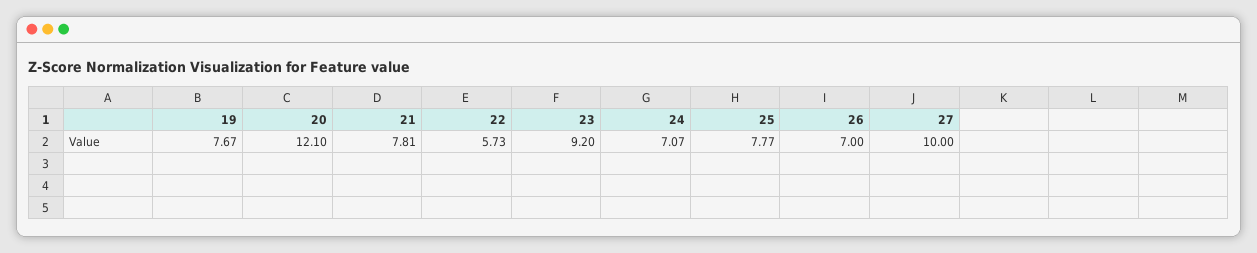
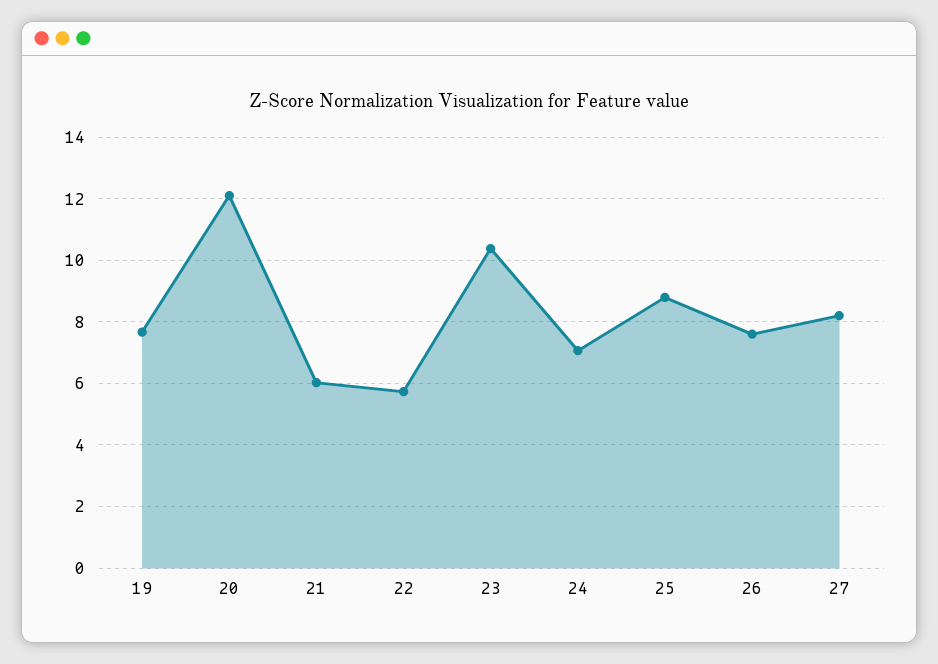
  {
    "19": 7.67,
    "20": 12.1,
-   "21": 7.81,
+   "21": 6,
    "22": 5.73,
-   "23": 9.2,
+   "23": 10.4,
    "24": 7.07,
-   "25": 7.77,
+   "25": 8.8,
-   "26": 7,
+   "26": 7.6,
-   "27": 10
+   "27": 8.2
  }

